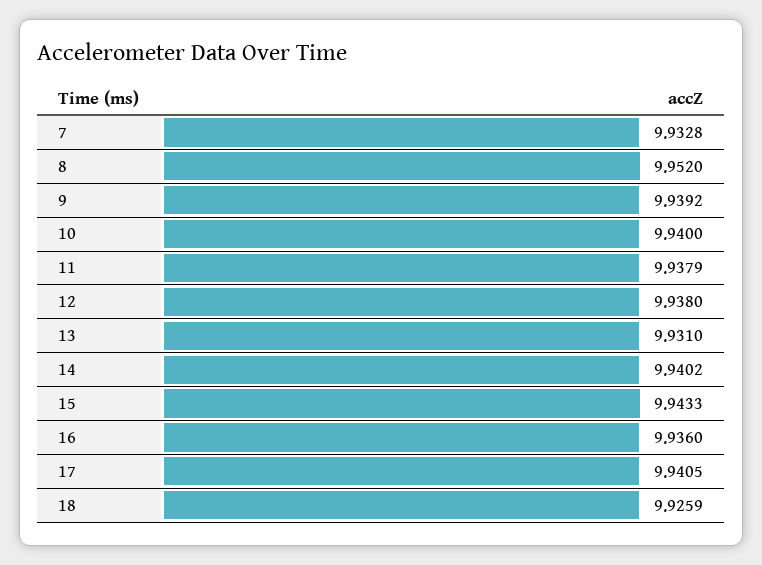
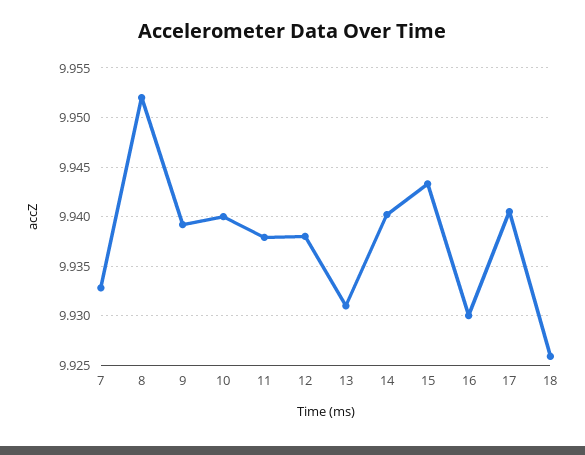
  {
    "7": 9.9328,
    "8": 9.952,
    "9": 9.9392,
    "10": 9.94,
    "11": 9.9379,
    "12": 9.938,
    "13": 9.931,
    "14": 9.9402,
    "15": 9.9433,
-   "16": 9.936,
+   "16": 9.93,
    "17": 9.9405,
    "18": 9.9259
  }

